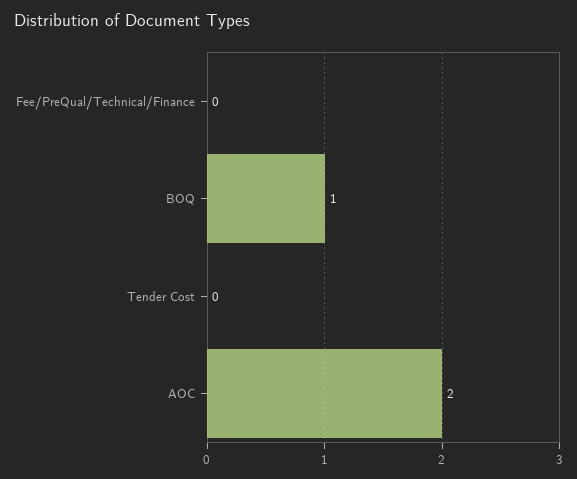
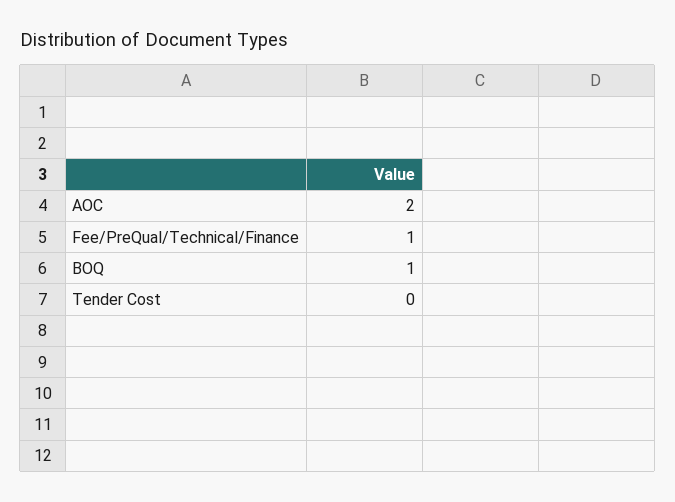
  {
-   "Fee/PreQual/Technical/Finance": 0,
+   "Fee/PreQual/Technical/Finance": 1,
    "BOQ": 1,
    "Tender Cost": 0,
    "AOC": 2
  }

